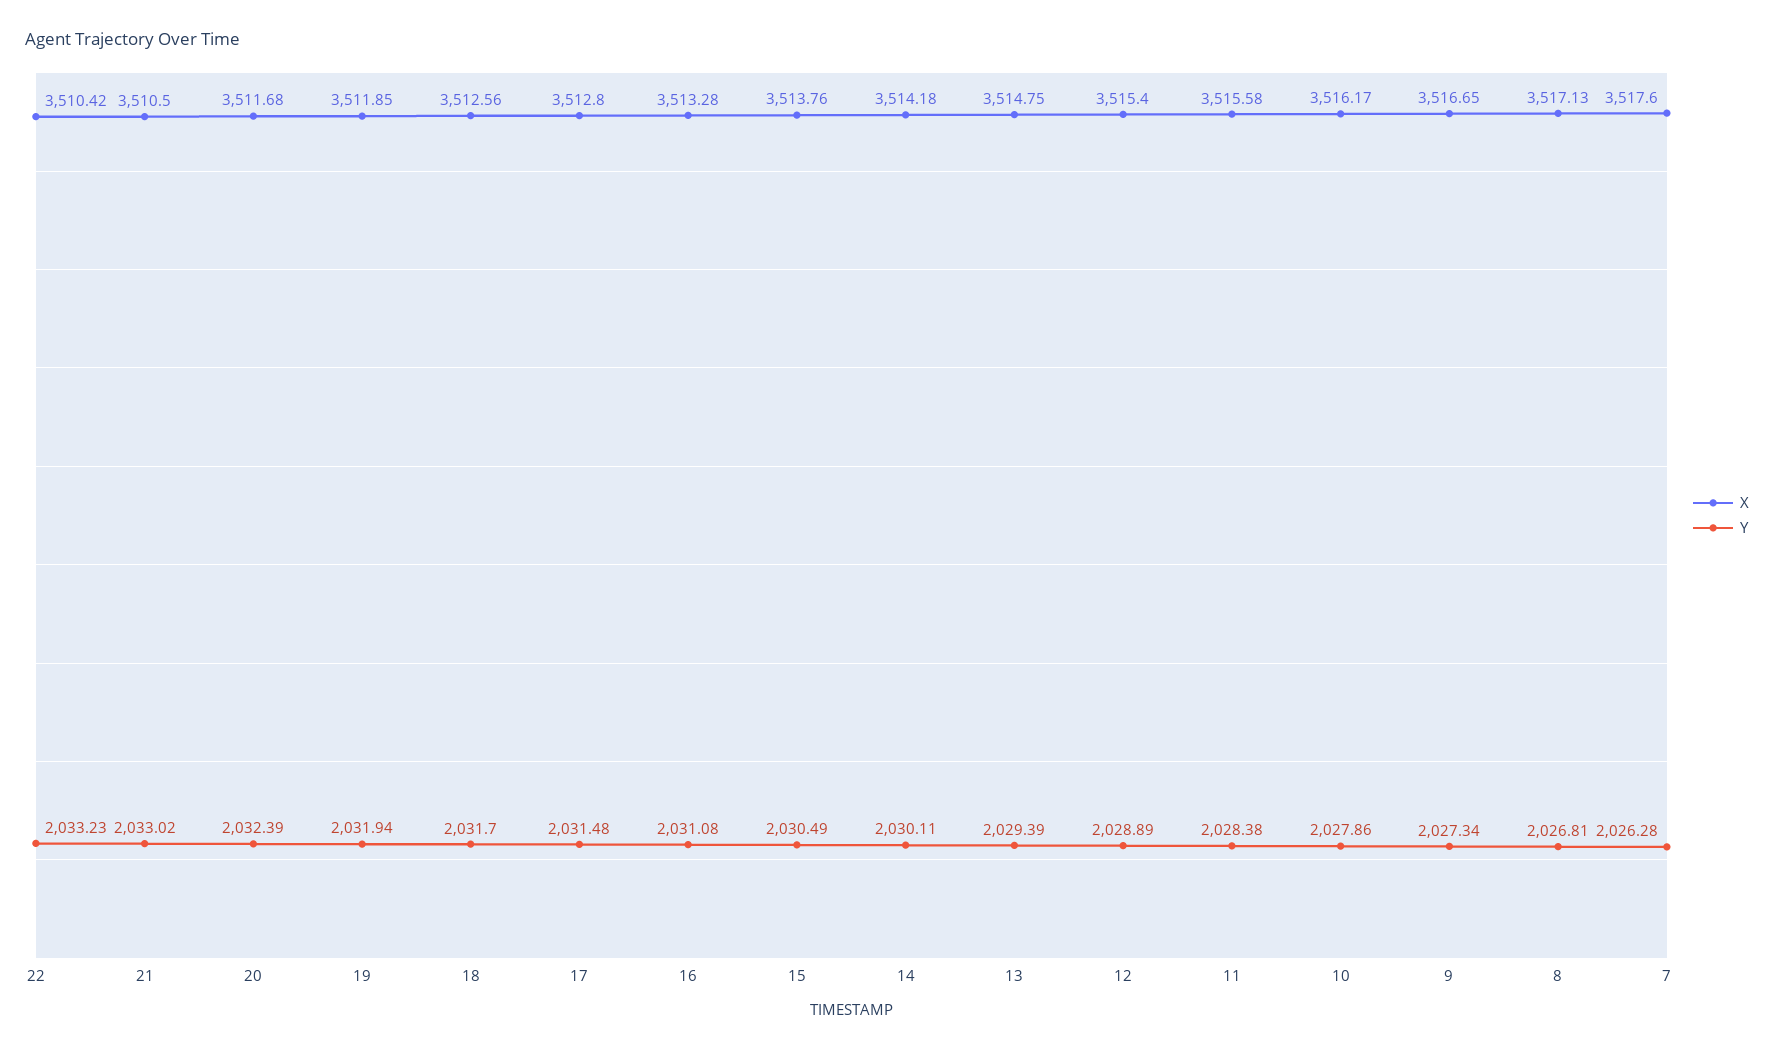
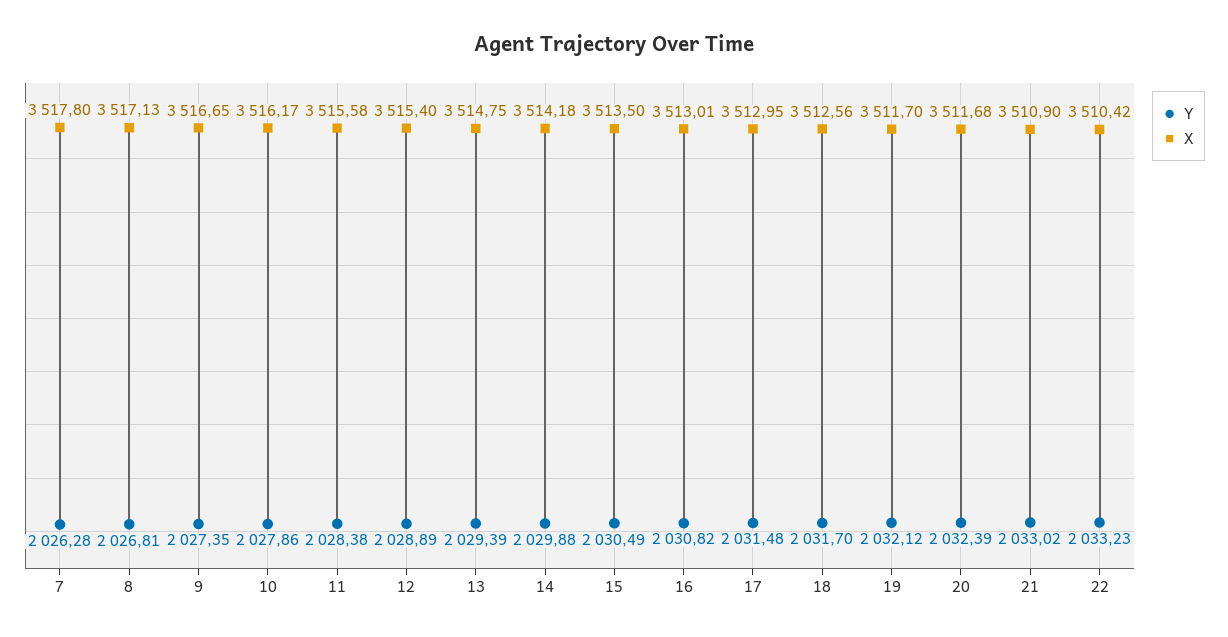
  {
    "X": {
      "22": 3510.42,
-     "21": 3510.5,
+     "21": 3510.9,
      "20": 3511.68,
-     "19": 3511.85,
+     "19": 3511.7,
      "18": 3512.56,
-     "17": 3512.8,
+     "17": 3512.95,
-     "16": 3513.28,
+     "16": 3513.01,
-     "15": 3513.76,
+     "15": 3513.5,
      "14": 3514.18,
      "13": 3514.75,
      "12": 3515.4,
      "11": 3515.58,
      "10": 3516.17,
      "9": 3516.65,
      "8": 3517.13,
-     "7": 3517.6
+     "7": 3517.8
    },
    "Y": {
      "22": 2033.23,
      "21": 2033.02,
      "20": 2032.39,
-     "19": 2031.94,
+     "19": 2032.12,
      "18": 2031.7,
      "17": 2031.48,
-     "16": 2031.08,
+     "16": 2030.82,
      "15": 2030.49,
-     "14": 2030.11,
+     "14": 2029.88,
      "13": 2029.39,
      "12": 2028.89,
      "11": 2028.38,
      "10": 2027.86,
-     "9": 2027.34,
+     "9": 2027.35,
      "8": 2026.81,
      "7": 2026.28
    }
  }

